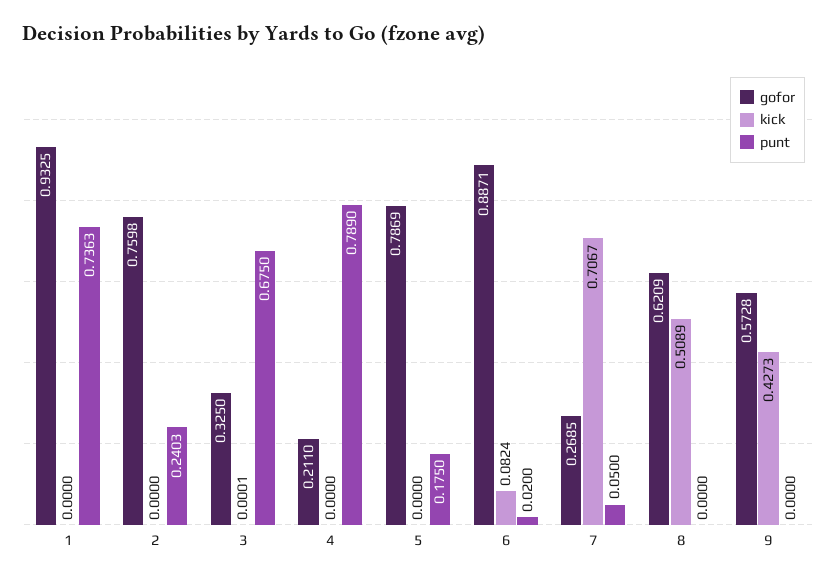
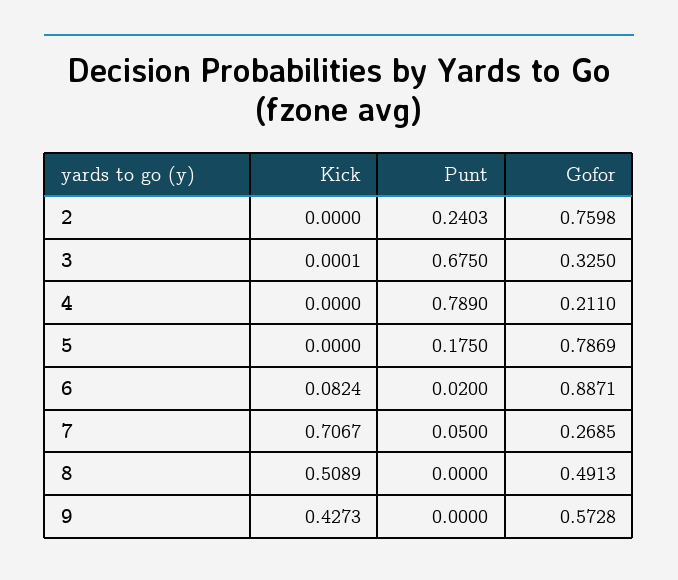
  {
    "gofor": {
-     "1": 0.9325,
      "2": 0.7598,
      "3": 0.325,
      "4": 0.211,
      "5": 0.7869,
      "6": 0.8871,
      "7": 0.2685,
-     "8": 0.6209,
+     "8": 0.4913,
      "9": 0.5728
    },
    "kick": {
-     "1": 0,
      "2": 0,
      "3": 0.0001,
      "4": 0,
      "5": 0,
      "6": 0.0824,
      "7": 0.7067,
      "8": 0.5089,
      "9": 0.4273
    },
    "punt": {
-     "1": 0.7363,
      "2": 0.2403,
      "3": 0.675,
      "4": 0.789,
      "5": 0.175,
      "6": 0.02,
      "7": 0.05,
      "8": 0,
      "9": 0
    }
  }

